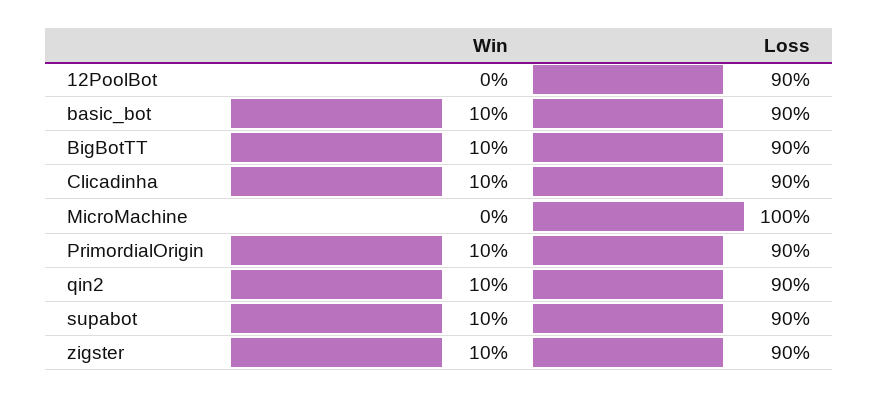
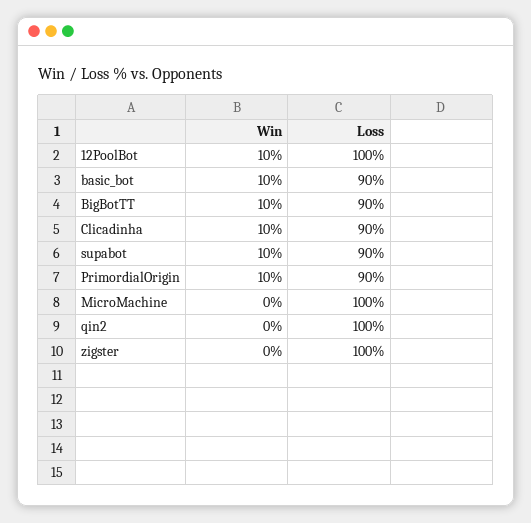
  {
    "Win": {
-     "12PoolBot": 0,
+     "12PoolBot": 10,
      "basic_bot": 10,
      "BigBotTT": 10,
      "Clicadinha": 10,
      "MicroMachine": 0,
      "PrimordialOrigin": 10,
-     "qin2": 10,
+     "qin2": 0,
      "supabot": 10,
-     "zigster": 10
+     "zigster": 0
    },
    "Loss": {
-     "12PoolBot": 90,
+     "12PoolBot": 100,
      "basic_bot": 90,
      "BigBotTT": 90,
      "Clicadinha": 90,
      "MicroMachine": 100,
      "PrimordialOrigin": 90,
-     "qin2": 90,
+     "qin2": 100,
      "supabot": 90,
-     "zigster": 90
+     "zigster": 100
    }
  }

